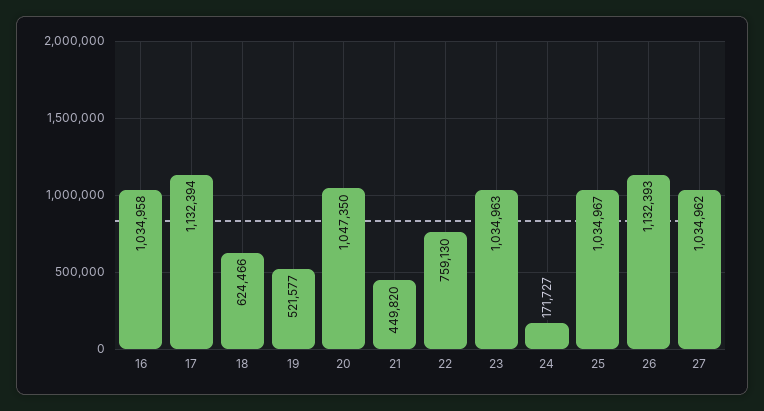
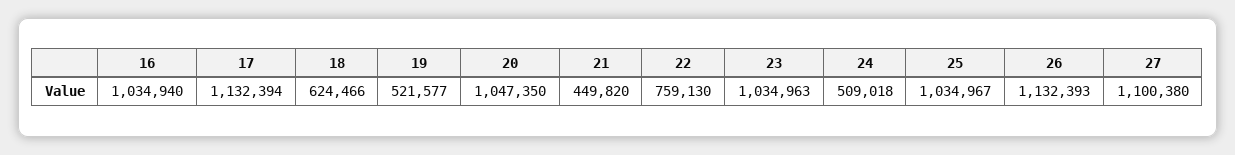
  {
-   "16": 1034958,
+   "16": 1034940,
    "17": 1132394,
    "18": 624466,
    "19": 521577,
    "20": 1047350,
    "21": 449820,
    "22": 759130,
    "23": 1034963,
-   "24": 171727,
+   "24": 509018,
    "25": 1034967,
    "26": 1132393,
-   "27": 1034962
+   "27": 1100380
  }

